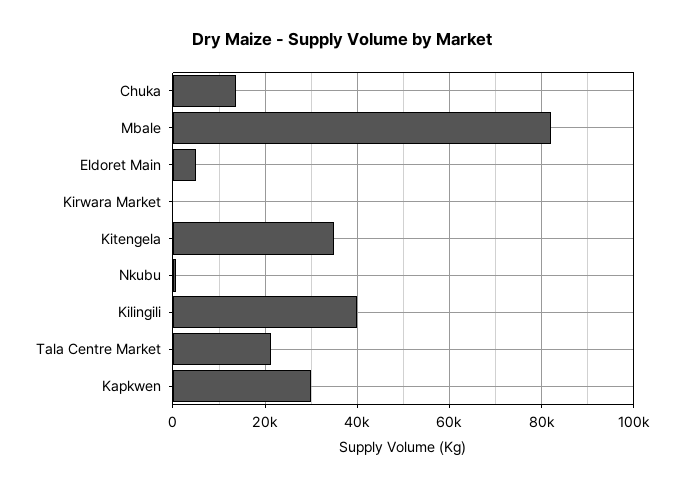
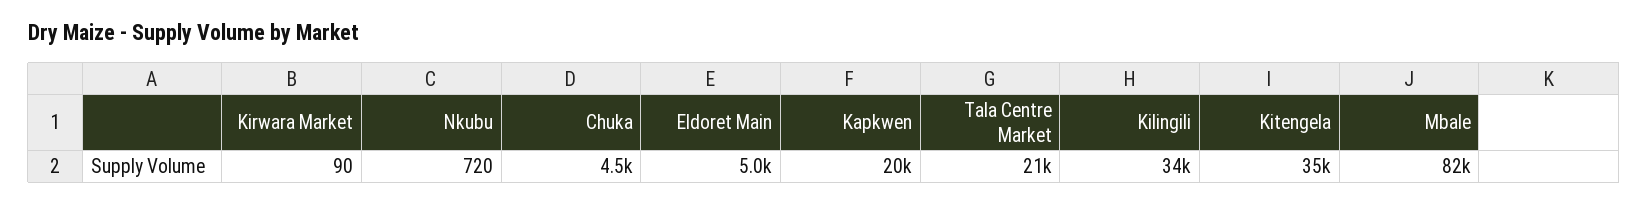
  {
-   "Chuka": 14000,
+   "Chuka": 4500,
    "Mbale": 82000,
    "Eldoret Main": 5000,
    "Kirwara Market": 90,
    "Kitengela": 35000,
    "Nkubu": 720,
-   "Kilingili": 40000,
+   "Kilingili": 34000,
    "Tala Centre Market": 21000,
-   "Kapkwen": 30000
+   "Kapkwen": 20000
  }

